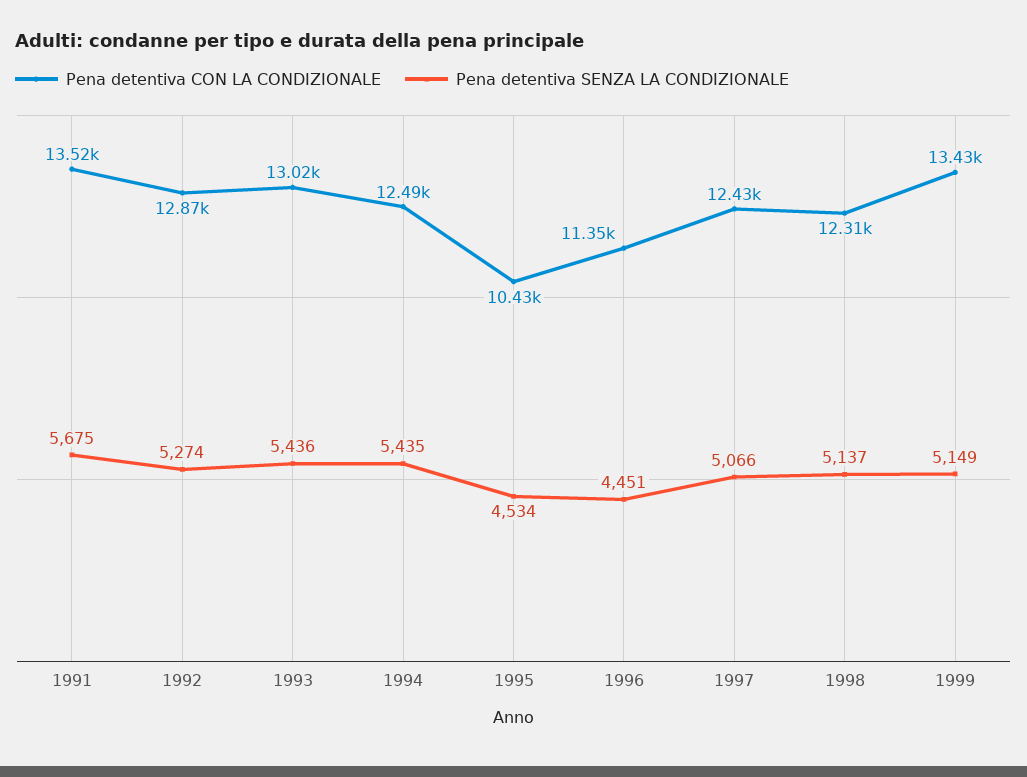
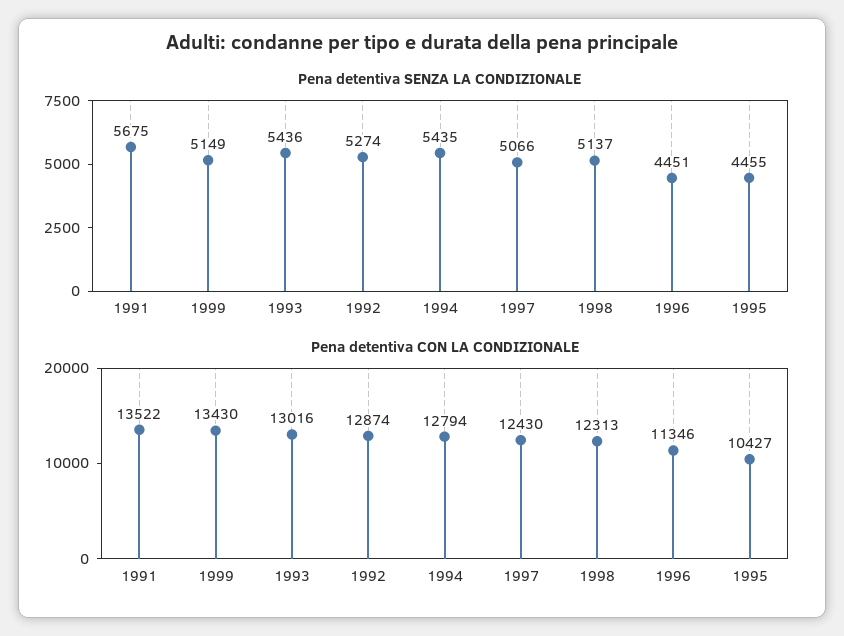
  {
    "Pena detentiva CON LA CONDIZIONALE": {
      "1991": 13522,
      "1992": 12874,
      "1993": 13016,
-     "1994": 12490,
+     "1994": 12794,
      "1995": 10427,
      "1996": 11346,
      "1997": 12430,
      "1998": 12313,
      "1999": 13430
    },
    "Pena detentiva SENZA LA CONDIZIONALE": {
      "1991": 5675,
      "1992": 5274,
      "1993": 5436,
      "1994": 5435,
-     "1995": 4534,
+     "1995": 4455,
      "1996": 4451,
      "1997": 5066,
      "1998": 5137,
      "1999": 5149
    }
  }

